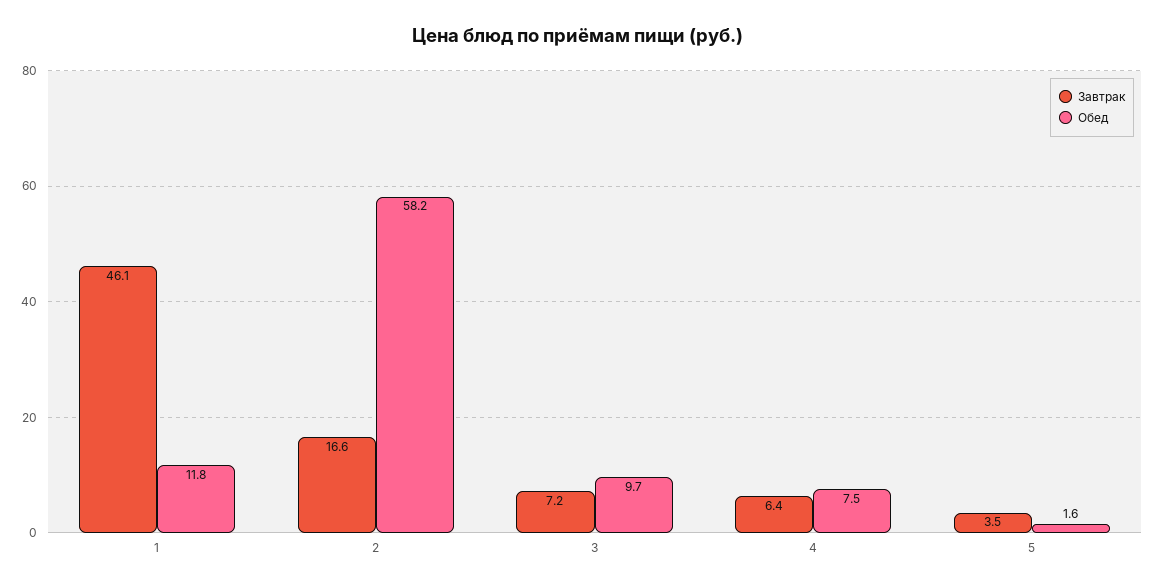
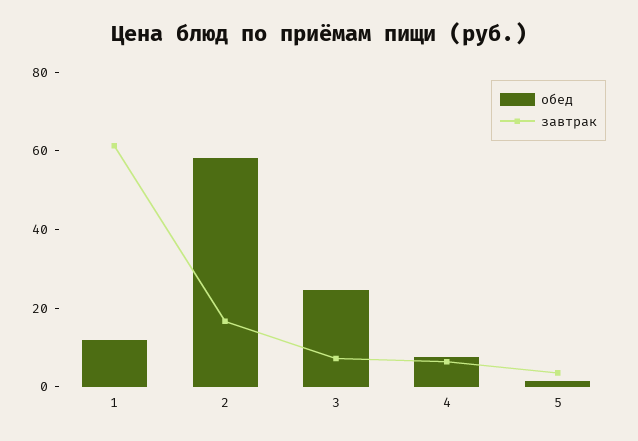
  {
    "Завтрак": {
-     "1": 46.1,
+     "1": 60,
      "2": 16.6,
      "3": 7.2,
      "4": 6.4,
      "5": 3.5
    },
    "Обед": {
      "1": 11.8,
      "2": 58.2,
-     "3": 9.7,
+     "3": 25,
      "4": 7.5,
      "5": 1.6
    }
  }

